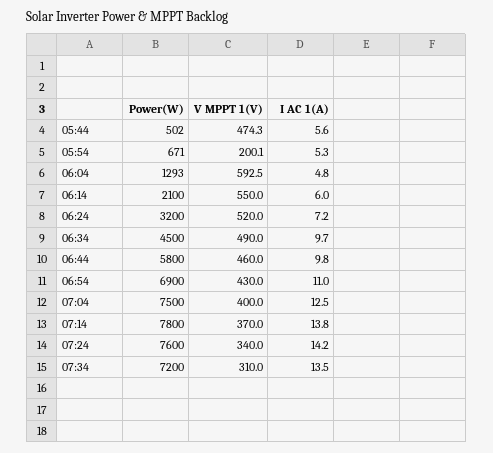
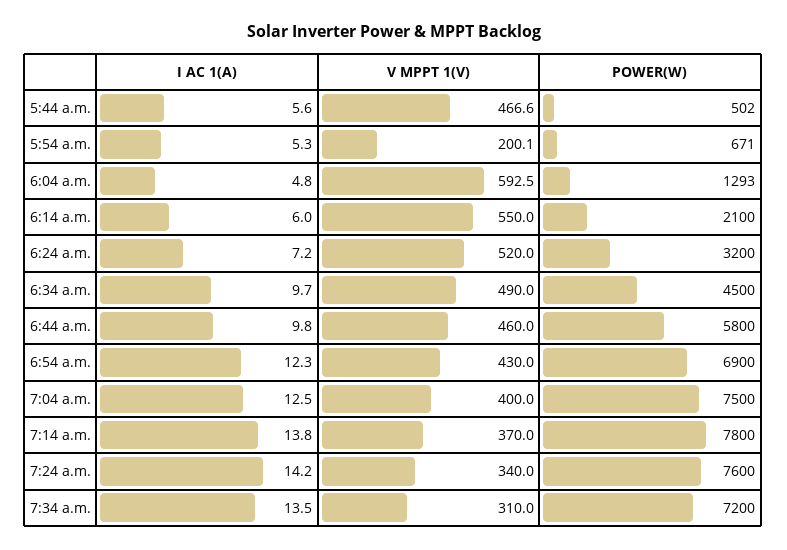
  {
    "Power(W)": {
      "05:44": 502,
      "05:54": 671,
      "06:04": 1293,
      "06:14": 2100,
      "06:24": 3200,
      "06:34": 4500,
      "06:44": 5800,
      "06:54": 6900,
      "07:04": 7500,
      "07:14": 7800,
      "07:24": 7600,
      "07:34": 7200
    },
    "V MPPT 1(V)": {
-     "05:44": 474.3,
+     "05:44": 466.6,
      "05:54": 200.1,
      "06:04": 592.5,
      "06:14": 550,
      "06:24": 520,
      "06:34": 490,
      "06:44": 460,
      "06:54": 430,
      "07:04": 400,
      "07:14": 370,
      "07:24": 340,
      "07:34": 310
    },
    "I AC 1(A)": {
      "05:44": 5.6,
      "05:54": 5.3,
      "06:04": 4.8,
      "06:14": 6,
      "06:24": 7.2,
      "06:34": 9.7,
      "06:44": 9.8,
-     "06:54": 11,
+     "06:54": 12.3,
      "07:04": 12.5,
      "07:14": 13.8,
      "07:24": 14.2,
      "07:34": 13.5
    }
  }

